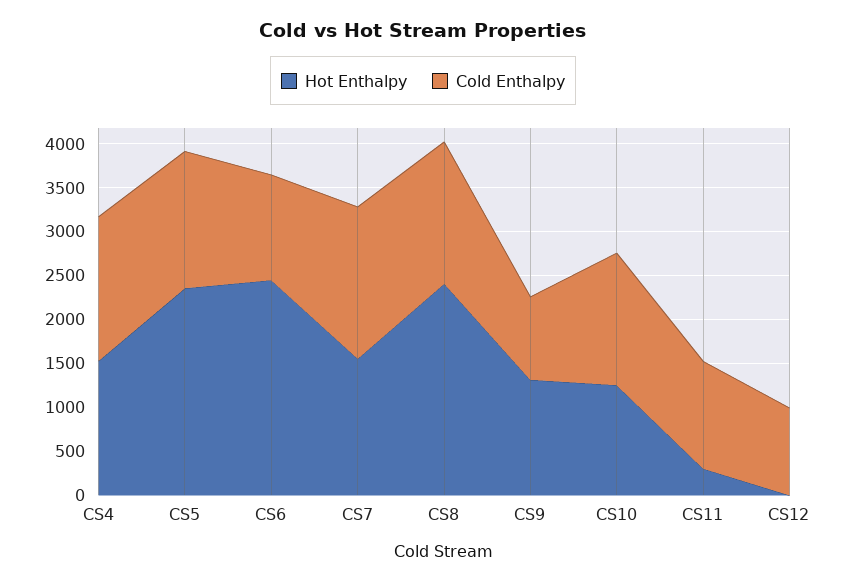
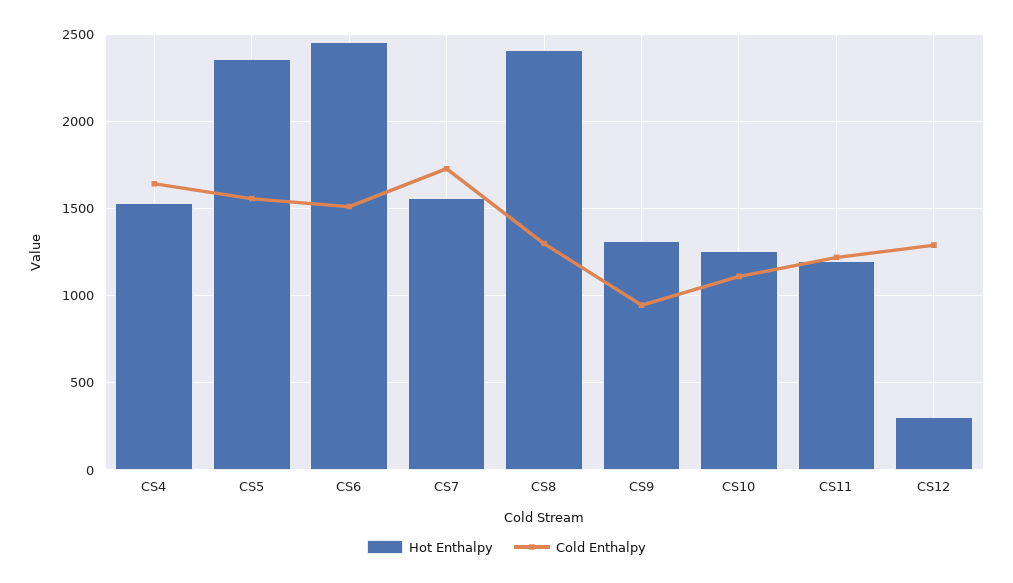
  {
    "Hot Enthalpy": {
      "CS4": 1550,
      "CS5": 2350,
      "CS6": 2450,
      "CS7": 1550,
      "CS8": 2400,
      "CS9": 1300,
      "CS10": 1250,
-     "CS11": 300,
+     "CS11": 1200,
-     "CS12": 0
+     "CS12": 300
    },
    "Cold Enthalpy": {
      "CS4": 1650,
      "CS5": 1550,
-     "CS6": 1200,
+     "CS6": 1500,
      "CS7": 1750,
-     "CS8": 1600,
+     "CS8": 1300,
      "CS9": 950,
-     "CS10": 1500,
+     "CS10": 1100,
      "CS11": 1200,
-     "CS12": 1000
+     "CS12": 1300
    }
  }

